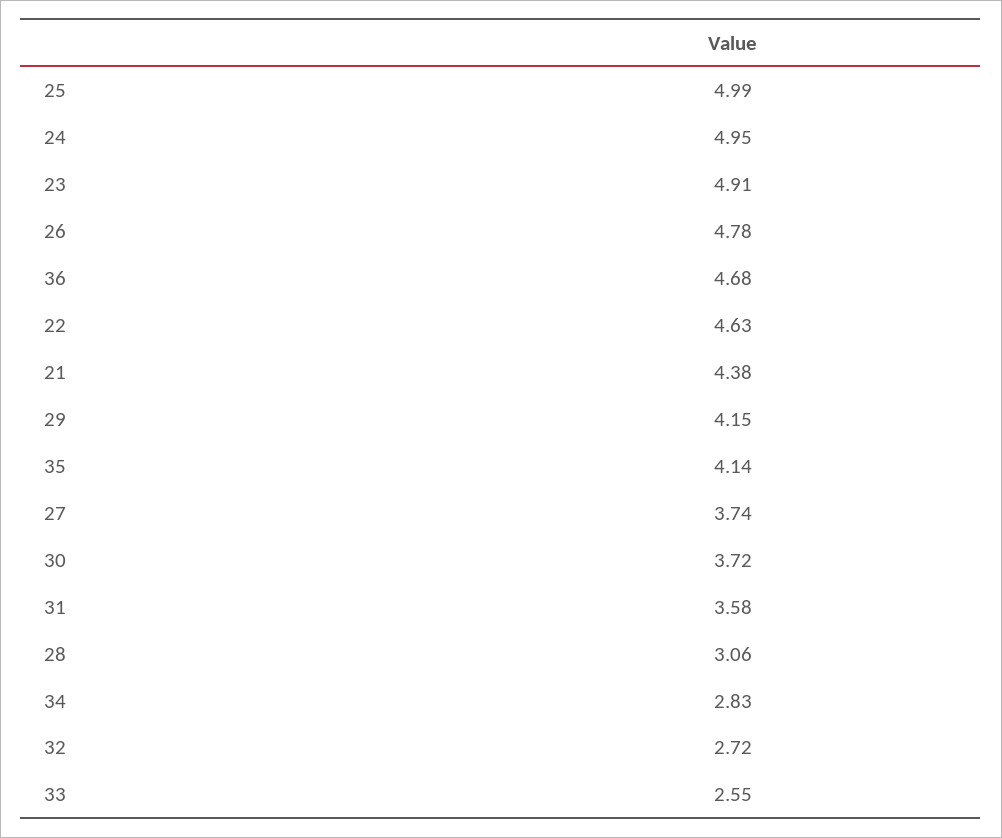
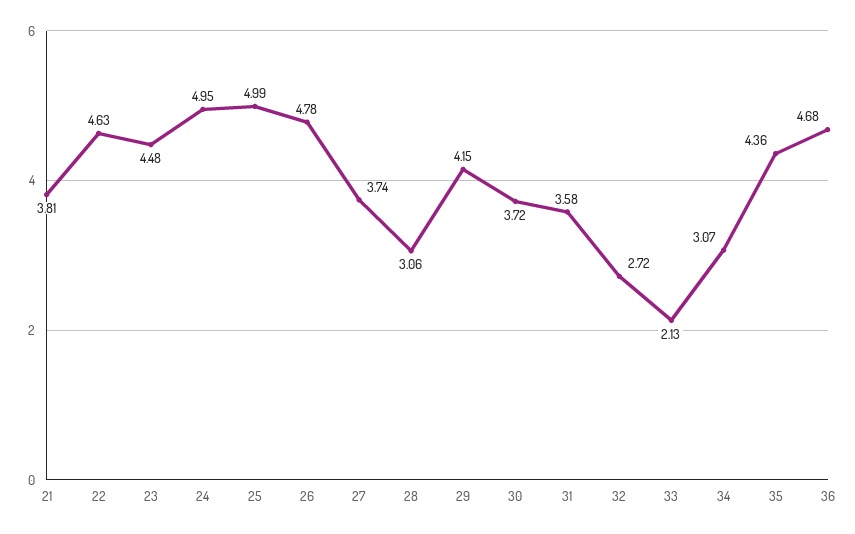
  {
    "25": 4.99,
    "24": 4.95,
-   "23": 4.91,
+   "23": 4.48,
    "26": 4.78,
    "36": 4.68,
    "22": 4.63,
-   "21": 4.38,
+   "21": 3.81,
    "29": 4.15,
-   "35": 4.14,
+   "35": 4.36,
    "27": 3.74,
    "30": 3.72,
    "31": 3.58,
    "28": 3.06,
-   "34": 2.83,
+   "34": 3.07,
    "32": 2.72,
-   "33": 2.55
+   "33": 2.13
  }

